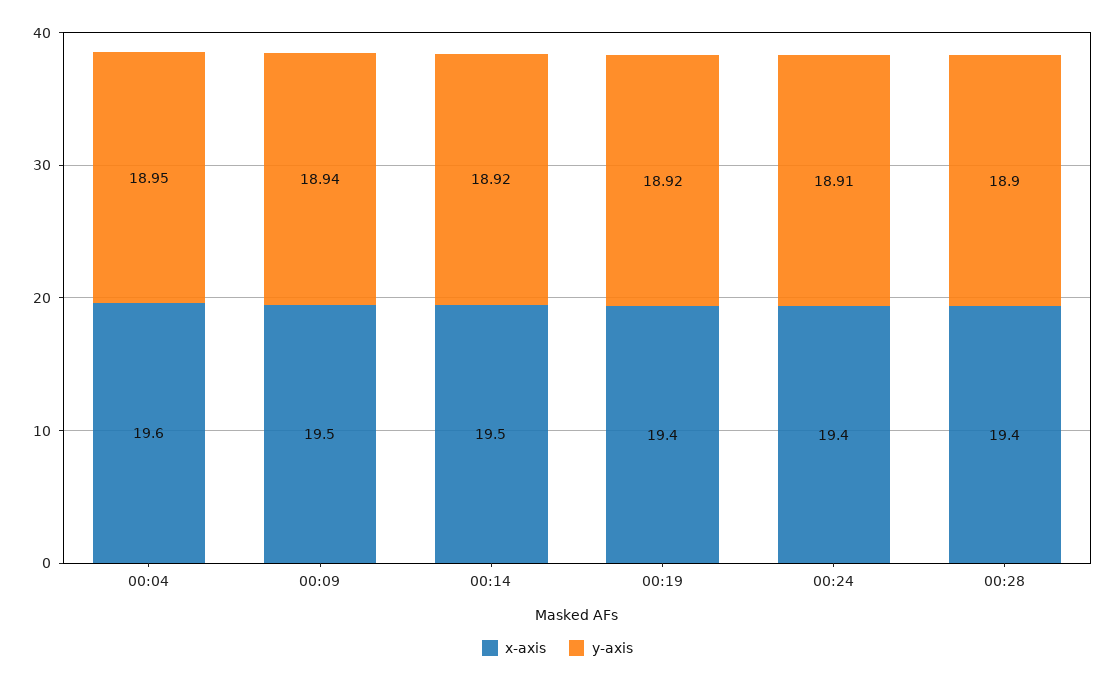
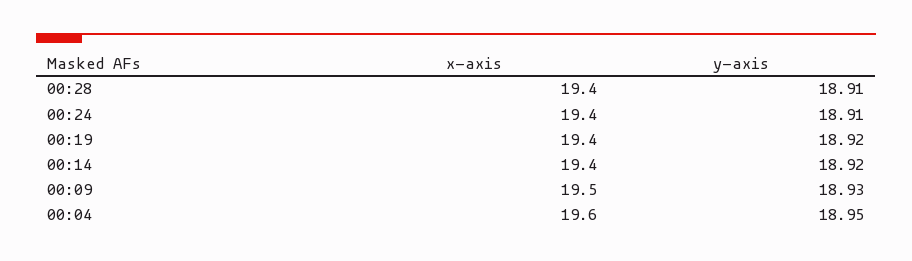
  {
    "x-axis": {
      "00:04": 19.6,
      "00:09": 19.5,
-     "00:14": 19.5,
+     "00:14": 19.4,
      "00:19": 19.4,
      "00:24": 19.4,
      "00:28": 19.4
    },
    "y-axis": {
      "00:04": 18.95,
-     "00:09": 18.94,
+     "00:09": 18.93,
      "00:14": 18.92,
      "00:19": 18.92,
      "00:24": 18.91,
-     "00:28": 18.9
+     "00:28": 18.91
    }
  }

